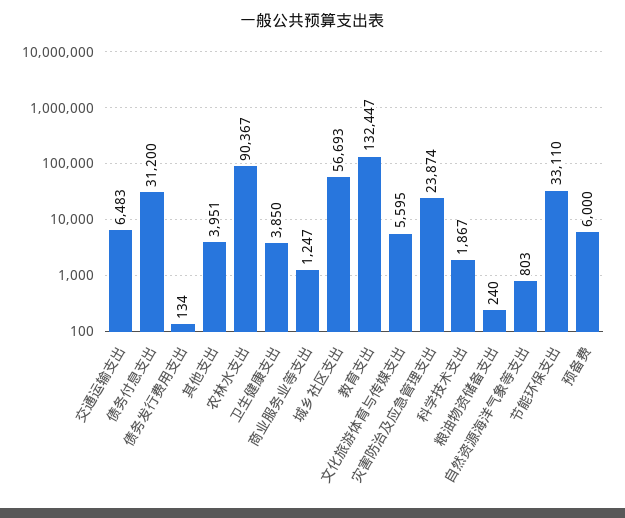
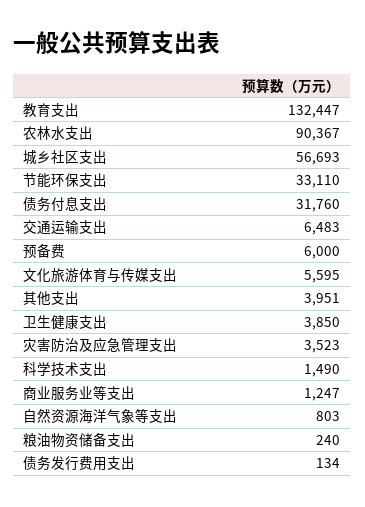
  {
    "交通运输支出": 6483,
-   "债务付息支出": 31200,
+   "债务付息支出": 31760,
    "债务发行费用支出": 134,
    "其他支出": 3951,
    "农林水支出": 90367,
    "卫生健康支出": 3850,
    "商业服务业等支出": 1247,
    "城乡社区支出": 56693,
    "教育支出": 132447,
    "文化旅游体育与传媒支出": 5595,
-   "灾害防治及应急管理支出": 23874,
+   "灾害防治及应急管理支出": 3523,
-   "科学技术支出": 1867,
+   "科学技术支出": 1490,
    "粮油物资储备支出": 240,
    "自然资源海洋气象等支出": 803,
    "节能环保支出": 33110,
    "预备费": 6000
  }

